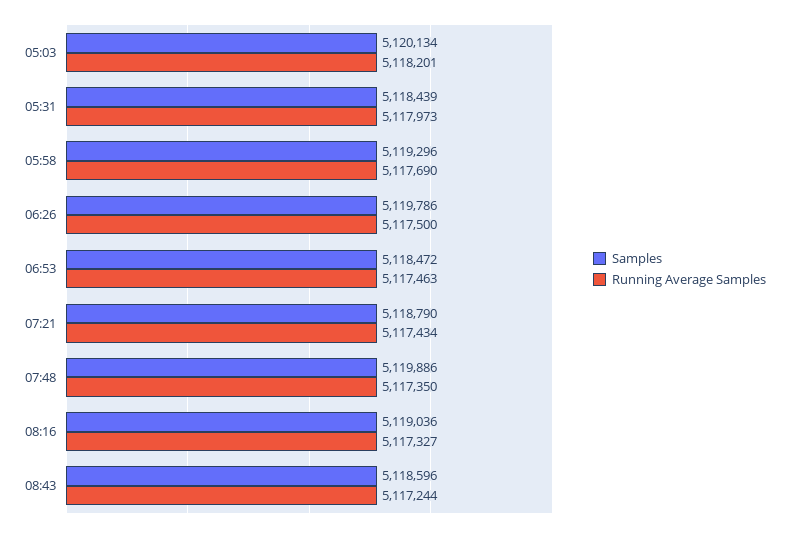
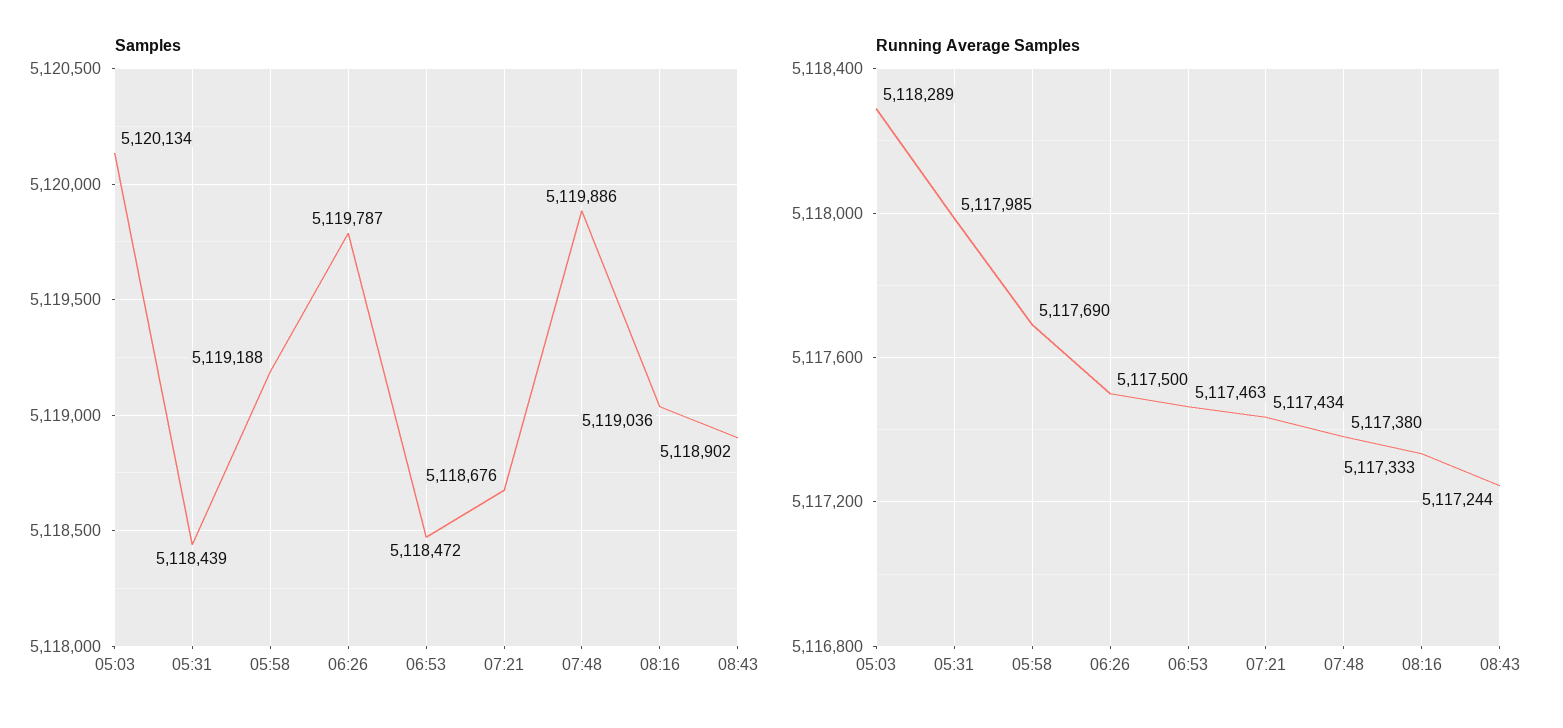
  {
    "Samples": {
      "05:03": 5120134,
      "05:31": 5118439,
-     "05:58": 5119296,
+     "05:58": 5119188,
-     "06:26": 5119786,
+     "06:26": 5119787,
      "06:53": 5118472,
-     "07:21": 5118790,
+     "07:21": 5118676,
      "07:48": 5119886,
      "08:16": 5119036,
-     "08:43": 5118596
+     "08:43": 5118902
    },
    "Running Average Samples": {
-     "05:03": 5118201,
+     "05:03": 5118289,
-     "05:31": 5117973,
+     "05:31": 5117985,
      "05:58": 5117690,
      "06:26": 5117500,
      "06:53": 5117463,
      "07:21": 5117434,
-     "07:48": 5117350,
+     "07:48": 5117380,
-     "08:16": 5117327,
+     "08:16": 5117333,
      "08:43": 5117244
    }
  }

